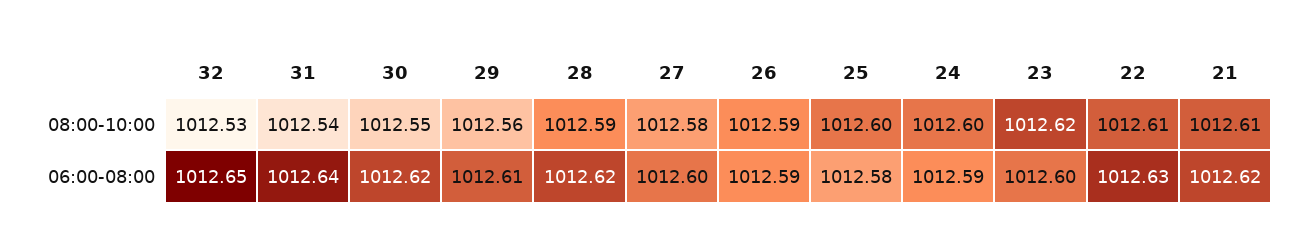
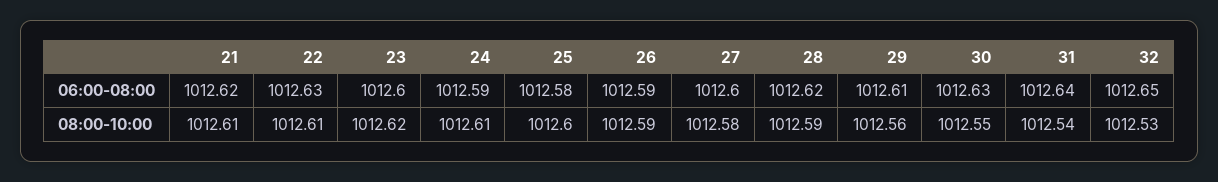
  {
    "32": {
      "08:00-10:00": 1012.53,
      "06:00-08:00": 1012.65
    },
    "31": {
      "08:00-10:00": 1012.54,
      "06:00-08:00": 1012.64
    },
    "30": {
      "08:00-10:00": 1012.55,
-     "06:00-08:00": 1012.62
+     "06:00-08:00": 1012.63
    },
    "29": {
      "08:00-10:00": 1012.56,
      "06:00-08:00": 1012.61
    },
    "28": {
      "08:00-10:00": 1012.59,
      "06:00-08:00": 1012.62
    },
    "27": {
      "08:00-10:00": 1012.58,
      "06:00-08:00": 1012.6
    },
    "26": {
      "08:00-10:00": 1012.59,
      "06:00-08:00": 1012.59
    },
    "25": {
      "08:00-10:00": 1012.6,
      "06:00-08:00": 1012.58
    },
    "24": {
-     "08:00-10:00": 1012.6,
+     "08:00-10:00": 1012.61,
      "06:00-08:00": 1012.59
    },
    "23": {
      "08:00-10:00": 1012.62,
      "06:00-08:00": 1012.6
    },
    "22": {
      "08:00-10:00": 1012.61,
      "06:00-08:00": 1012.63
    },
    "21": {
      "08:00-10:00": 1012.61,
      "06:00-08:00": 1012.62
    }
  }

